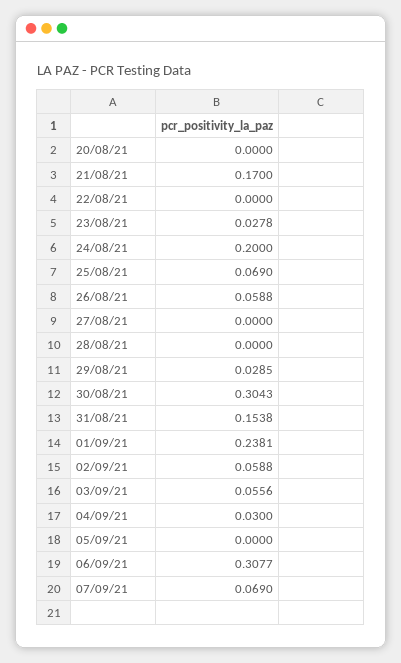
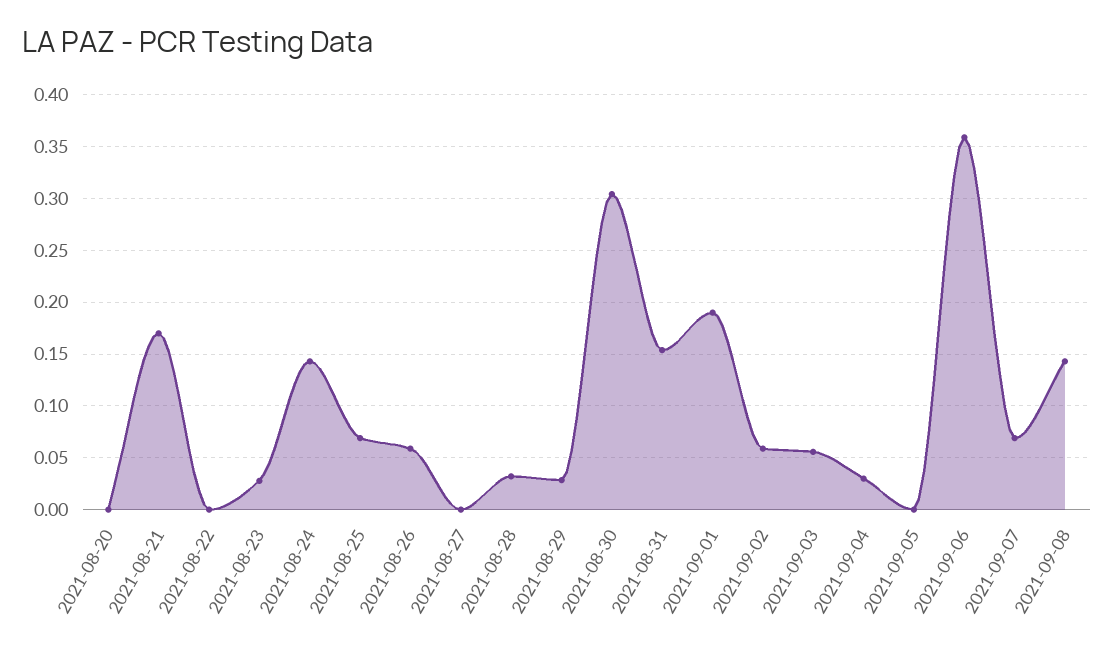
  {
    "20/08/21": 0,
    "21/08/21": 0.17,
    "22/08/21": 0,
    "23/08/21": 0.0278,
-   "24/08/21": 0.2,
+   "24/08/21": 0.14,
    "25/08/21": 0.069,
    "26/08/21": 0.0588,
    "27/08/21": 0,
-   "28/08/21": 0,
+   "28/08/21": 0.03,
    "29/08/21": 0.0285,
    "30/08/21": 0.3043,
    "31/08/21": 0.1538,
-   "01/09/21": 0.2381,
+   "01/09/21": 0.19,
    "02/09/21": 0.0588,
    "03/09/21": 0.0556,
    "04/09/21": 0.03,
    "05/09/21": 0,
-   "06/09/21": 0.3077,
+   "06/09/21": 0.36,
-   "07/09/21": 0.069
+   "07/09/21": 0.069,
+   "2021-09-08": 0.14
  }

